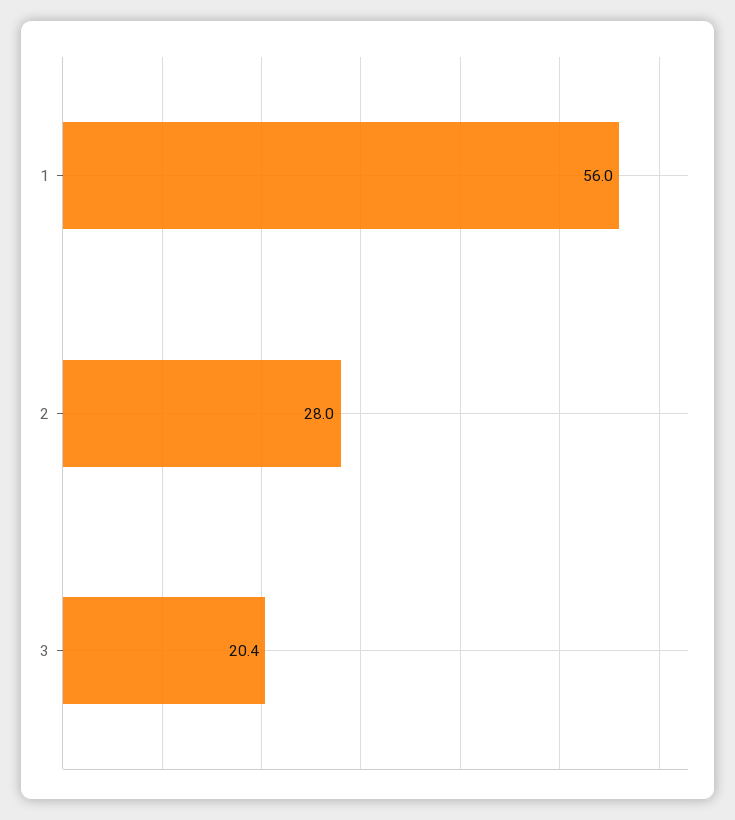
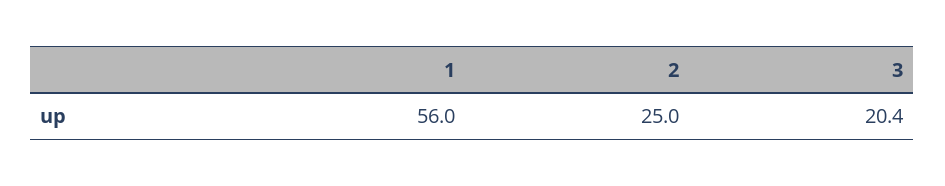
  {
    "1": 56,
-   "2": 28,
+   "2": 25,
    "3": 20.4
  }

